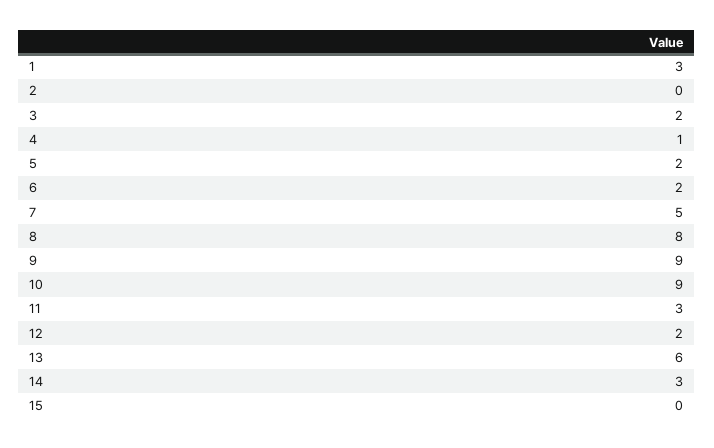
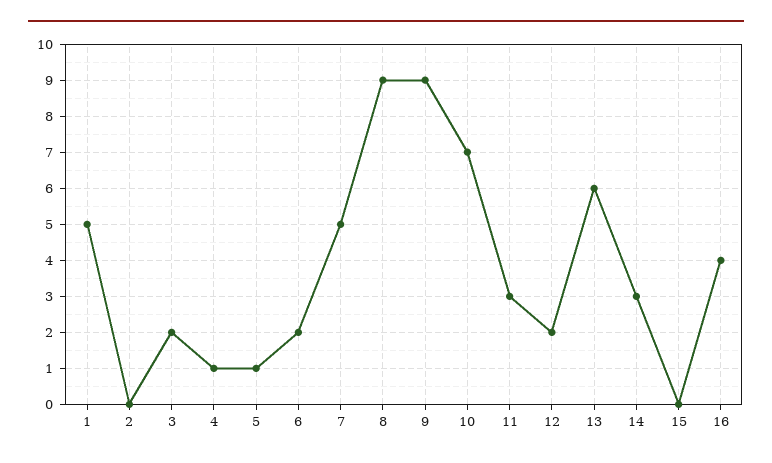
  {
-   "1": 3,
+   "1": 5,
    "2": 0,
    "3": 2,
    "4": 1,
-   "5": 2,
+   "5": 1,
    "6": 2,
    "7": 5,
-   "8": 8,
+   "8": 9,
    "9": 9,
-   "10": 9,
+   "10": 7,
    "11": 3,
    "12": 2,
    "13": 6,
    "14": 3,
-   "15": 0
+   "15": 0,
+   "16": 4
  }

